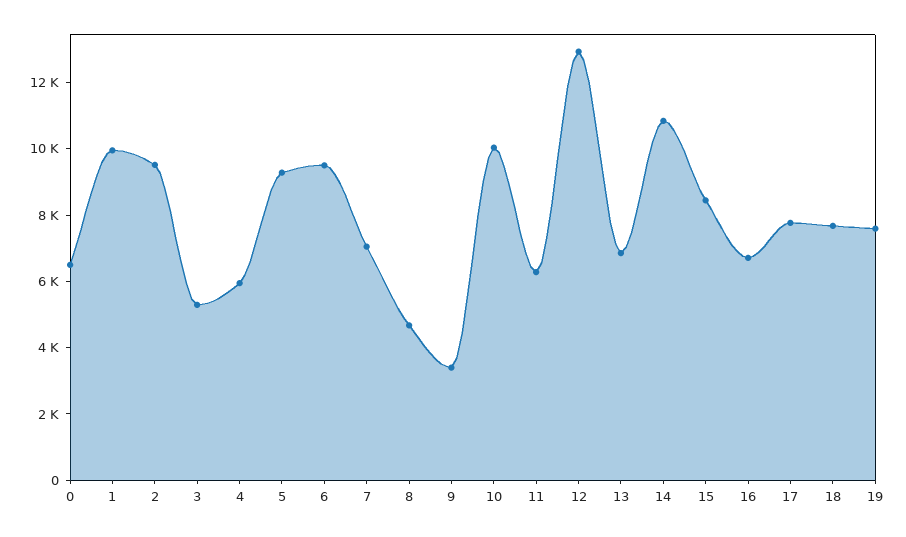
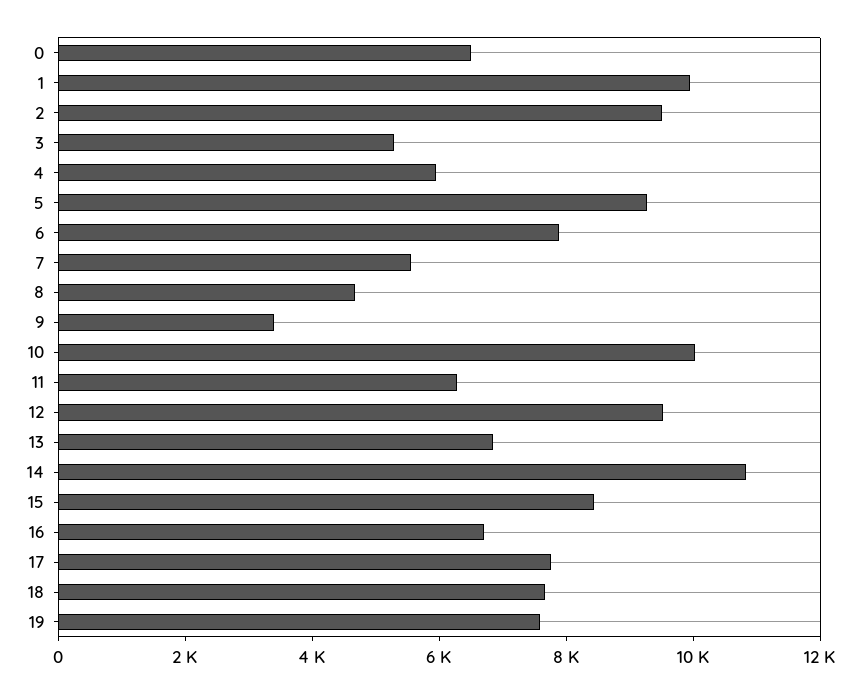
  {
    "0": 6500,
    "1": 10000,
    "2": 9500,
    "3": 5500,
    "4": 6000,
    "5": 9500,
-   "6": 9500,
+   "6": 8000,
-   "7": 7000,
+   "7": 5500,
    "8": 4500,
    "9": 3500,
    "10": 10000,
    "11": 6500,
-   "12": 13000,
+   "12": 9500,
    "13": 7000,
    "14": 11000,
    "15": 8500,
    "16": 6500,
    "17": 8000,
    "18": 7500,
    "19": 7500
  }

